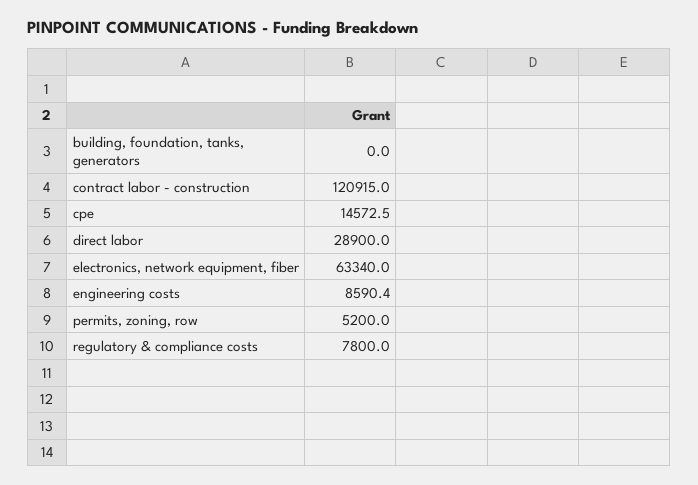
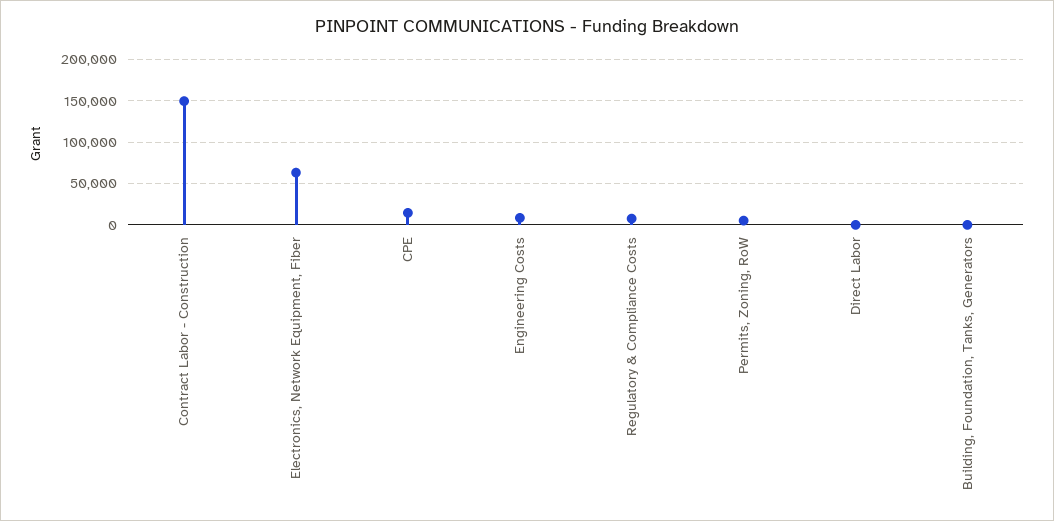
  {
    "building, foundation, tanks, generators": 0,
-   "contract labor - construction": 120915,
+   "contract labor - construction": 150000,
    "cpe": 14572.5,
-   "direct labor": 28900,
+   "direct labor": 0,
    "electronics, network equipment, fiber": 63340,
    "engineering costs": 8590.4,
    "permits, zoning, row": 5200,
    "regulatory & compliance costs": 7800
  }

